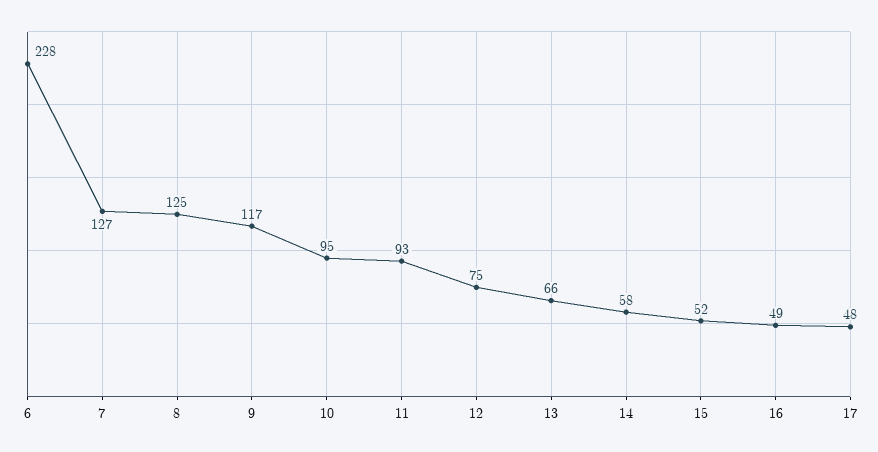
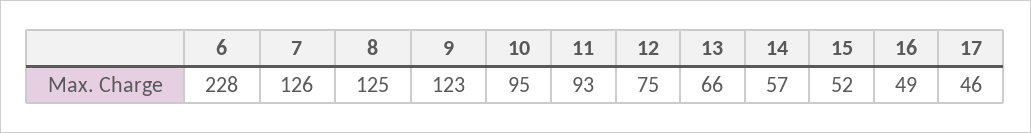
  {
    "6": 228,
-   "7": 127,
+   "7": 126,
    "8": 125,
-   "9": 117,
+   "9": 123,
    "10": 95,
    "11": 93,
    "12": 75,
    "13": 66,
-   "14": 58,
+   "14": 57,
    "15": 52,
    "16": 49,
-   "17": 48
+   "17": 46
  }

